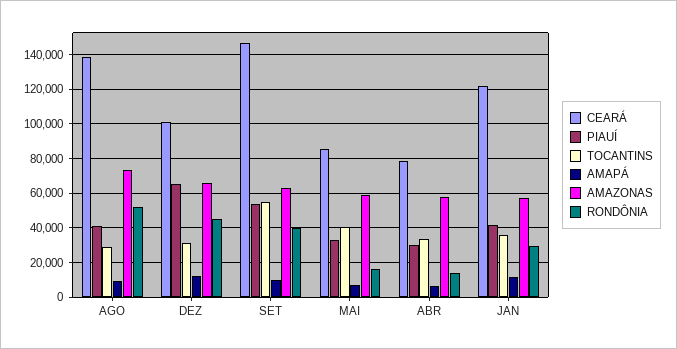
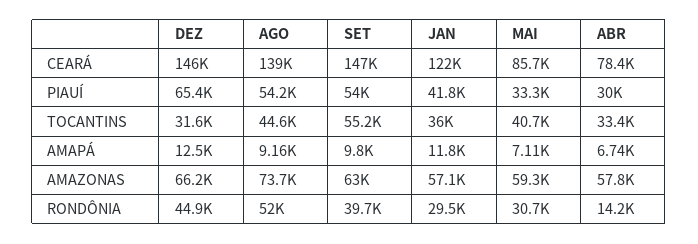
  {
    "CEARÁ": {
      "AGO": 139000,
-     "DEZ": 100000,
+     "DEZ": 146000,
      "SET": 147000,
      "MAI": 85700,
      "ABR": 78400,
      "JAN": 122000
    },
    "PIAUÍ": {
-     "AGO": 40000,
+     "AGO": 54200,
      "DEZ": 65400,
      "SET": 54000,
      "MAI": 33300,
      "ABR": 30000,
      "JAN": 41800
    },
    "TOCANTINS": {
-     "AGO": 30000,
+     "AGO": 44600,
      "DEZ": 31600,
      "SET": 55200,
      "MAI": 40700,
      "ABR": 33400,
      "JAN": 36000
    },
    "AMAPÁ": {
      "AGO": 9160,
      "DEZ": 12500,
      "SET": 9800,
      "MAI": 7110,
      "ABR": 6740,
      "JAN": 11800
    },
    "AMAZONAS": {
      "AGO": 73700,
      "DEZ": 66200,
      "SET": 63000,
      "MAI": 59300,
      "ABR": 57800,
      "JAN": 57100
    },
    "RONDÔNIA": {
      "AGO": 52000,
      "DEZ": 44900,
      "SET": 39700,
-     "MAI": 15000,
+     "MAI": 30700,
      "ABR": 14200,
      "JAN": 29500
    }
  }

